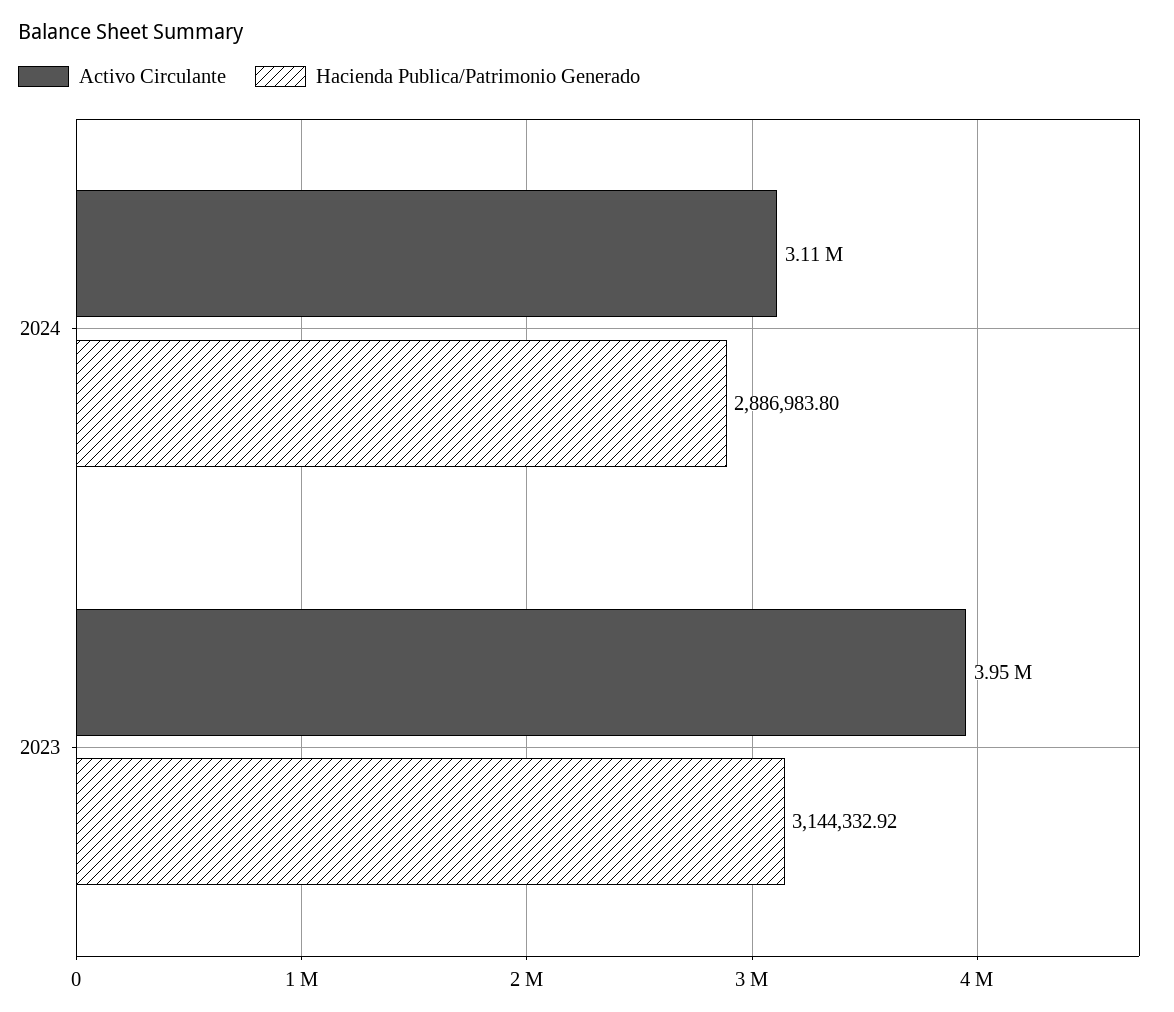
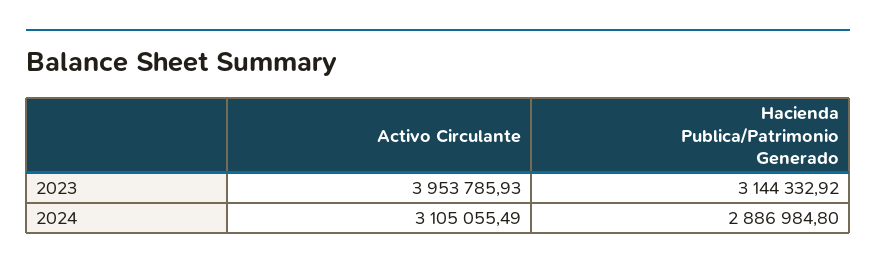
  {
    "Activo Circulante": {
      "2024": 3105055.49,
      "2023": 3953785.93
    },
    "Hacienda Publica/Patrimonio Generado": {
-     "2024": 2886983.8,
+     "2024": 2886984.8,
      "2023": 3144332.92
    }
  }

